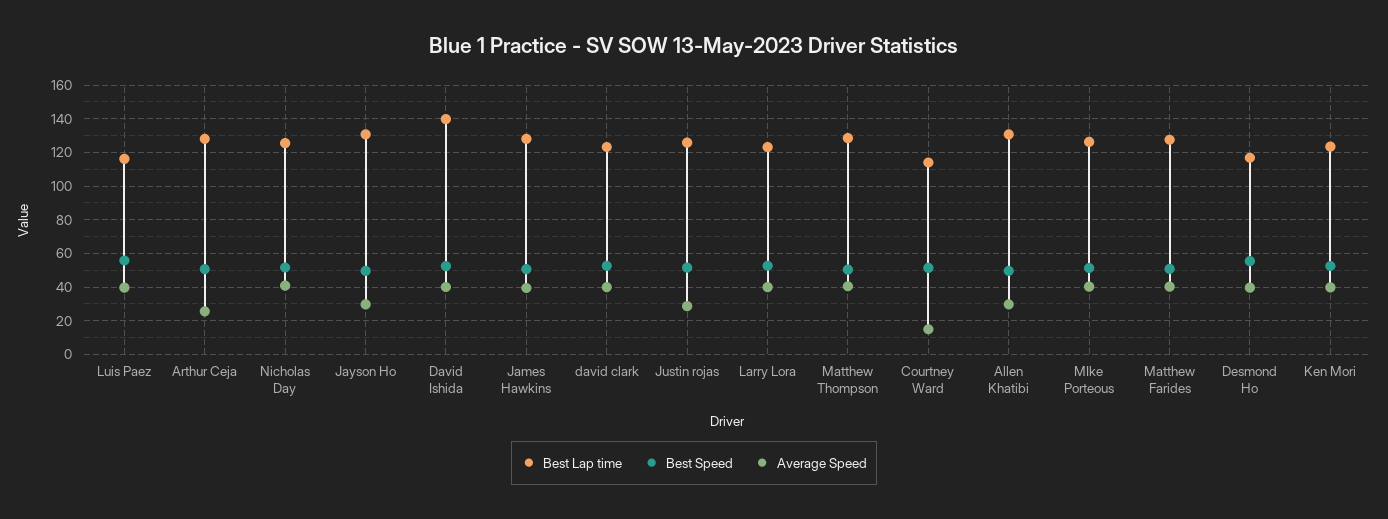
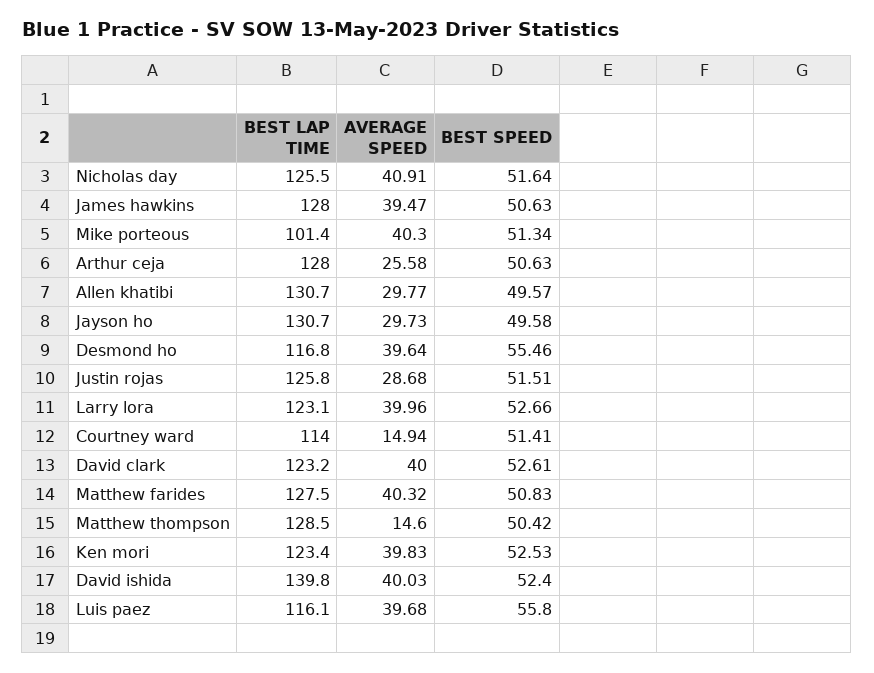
  {
    "Best Lap time": {
      "Luis Paez": 116.1,
      "Arthur Ceja": 128,
      "Nicholas Day": 125.5,
      "Jayson Ho": 130.7,
      "David Ishida": 139.8,
      "James Hawkins": 128,
      "david clark": 123.2,
      "Justin rojas": 125.8,
      "Larry Lora": 123.1,
      "Matthew Thompson": 128.5,
      "Courtney Ward": 114,
      "Allen Khatibi": 130.7,
-     "MIke Porteous": 125,
+     "MIke Porteous": 101.4,
      "Matthew Farides": 127.5,
      "Desmond Ho": 116.8,
      "Ken Mori": 123.4
    },
    "Best Speed": {
      "Luis Paez": 55.8,
      "Arthur Ceja": 50.63,
      "Nicholas Day": 51.64,
      "Jayson Ho": 49.58,
      "David Ishida": 52.4,
      "James Hawkins": 50.63,
      "david clark": 52.61,
      "Justin rojas": 51.51,
      "Larry Lora": 52.66,
      "Matthew Thompson": 50.42,
      "Courtney Ward": 51.41,
      "Allen Khatibi": 49.57,
      "MIke Porteous": 51.34,
      "Matthew Farides": 50.83,
      "Desmond Ho": 55.46,
      "Ken Mori": 52.53
    },
    "Average Speed": {
      "Luis Paez": 39.68,
      "Arthur Ceja": 25.58,
      "Nicholas Day": 40.91,
      "Jayson Ho": 29.73,
      "David Ishida": 40.03,
      "James Hawkins": 39.47,
      "david clark": 40,
      "Justin rojas": 28.68,
      "Larry Lora": 39.96,
-     "Matthew Thompson": 40,
+     "Matthew Thompson": 14.6,
      "Courtney Ward": 14.94,
      "Allen Khatibi": 29.77,
      "MIke Porteous": 40.3,
      "Matthew Farides": 40.32,
      "Desmond Ho": 39.64,
      "Ken Mori": 39.83
    }
  }

